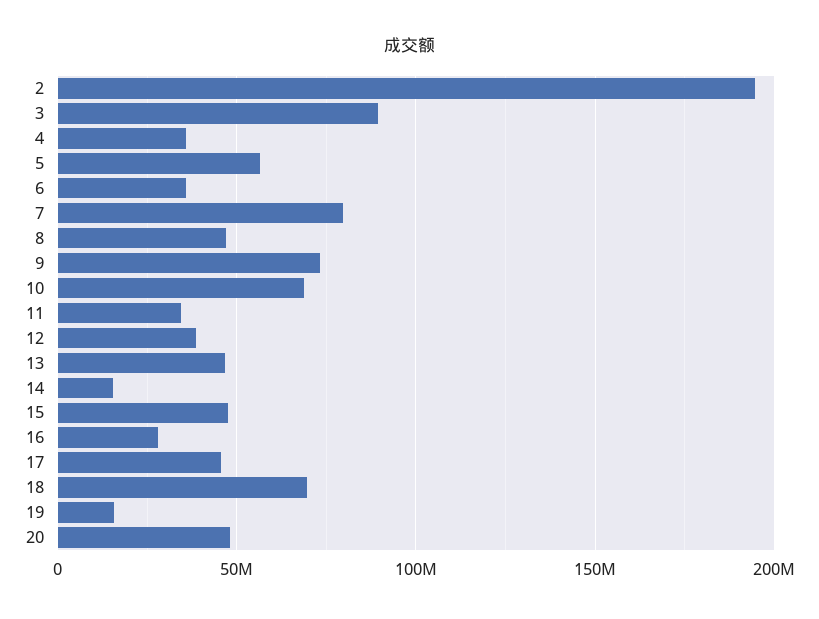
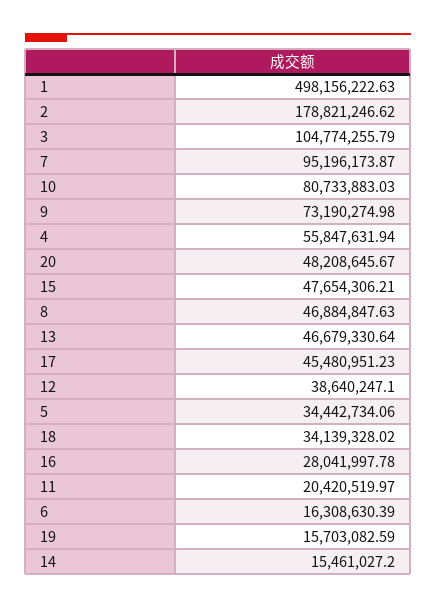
  {
-   "2": 195000000,
+   "2": 178821246.62,
-   "3": 90000000,
+   "3": 104774255.79,
-   "4": 35000000,
+   "4": 55847631.94,
-   "5": 55000000,
+   "5": 34442734.06,
-   "6": 35000000,
+   "6": 16308630.39,
-   "7": 80000000,
+   "7": 95196173.87,
    "8": 46884847.63,
    "9": 73190274.98,
-   "10": 70000000,
+   "10": 80733883.03,
-   "11": 35000000,
+   "11": 20420519.97,
    "12": 38640247.1,
    "13": 46679330.64,
    "14": 15461027.2,
    "15": 47654306.21,
    "16": 28041997.78,
    "17": 45480951.23,
-   "18": 70000000,
+   "18": 34139328.02,
    "19": 15703082.59,
-   "20": 48208645.67
+   "20": 48208645.67,
+   "1": 498156222.63
  }

